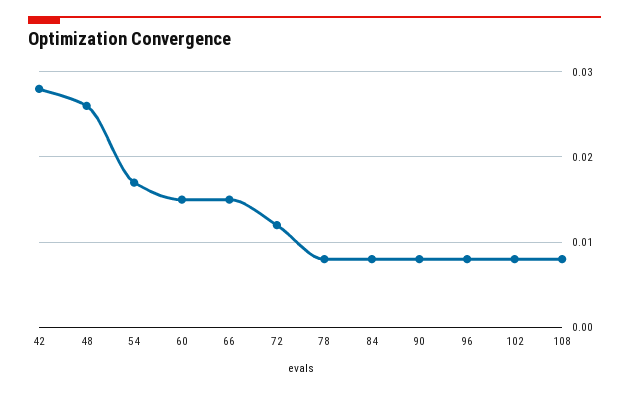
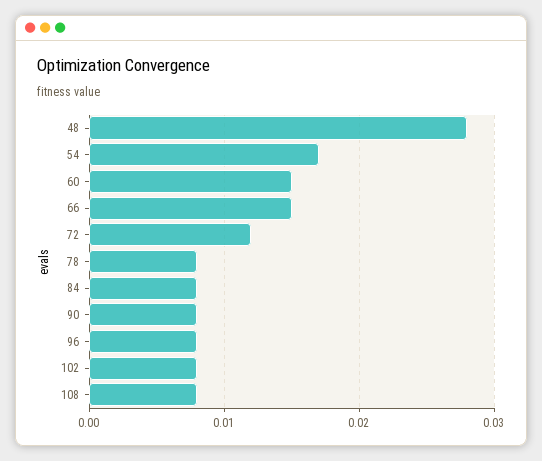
  {
-   "42": 0.028,
-   "48": 0.026,
+   "48": 0.028,
    "54": 0.017,
    "60": 0.015,
    "66": 0.015,
    "72": 0.012,
    "78": 0.008,
    "84": 0.008,
    "90": 0.008,
    "96": 0.008,
    "102": 0.008,
    "108": 0.008
  }

